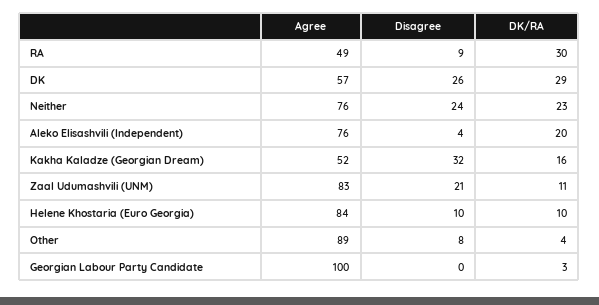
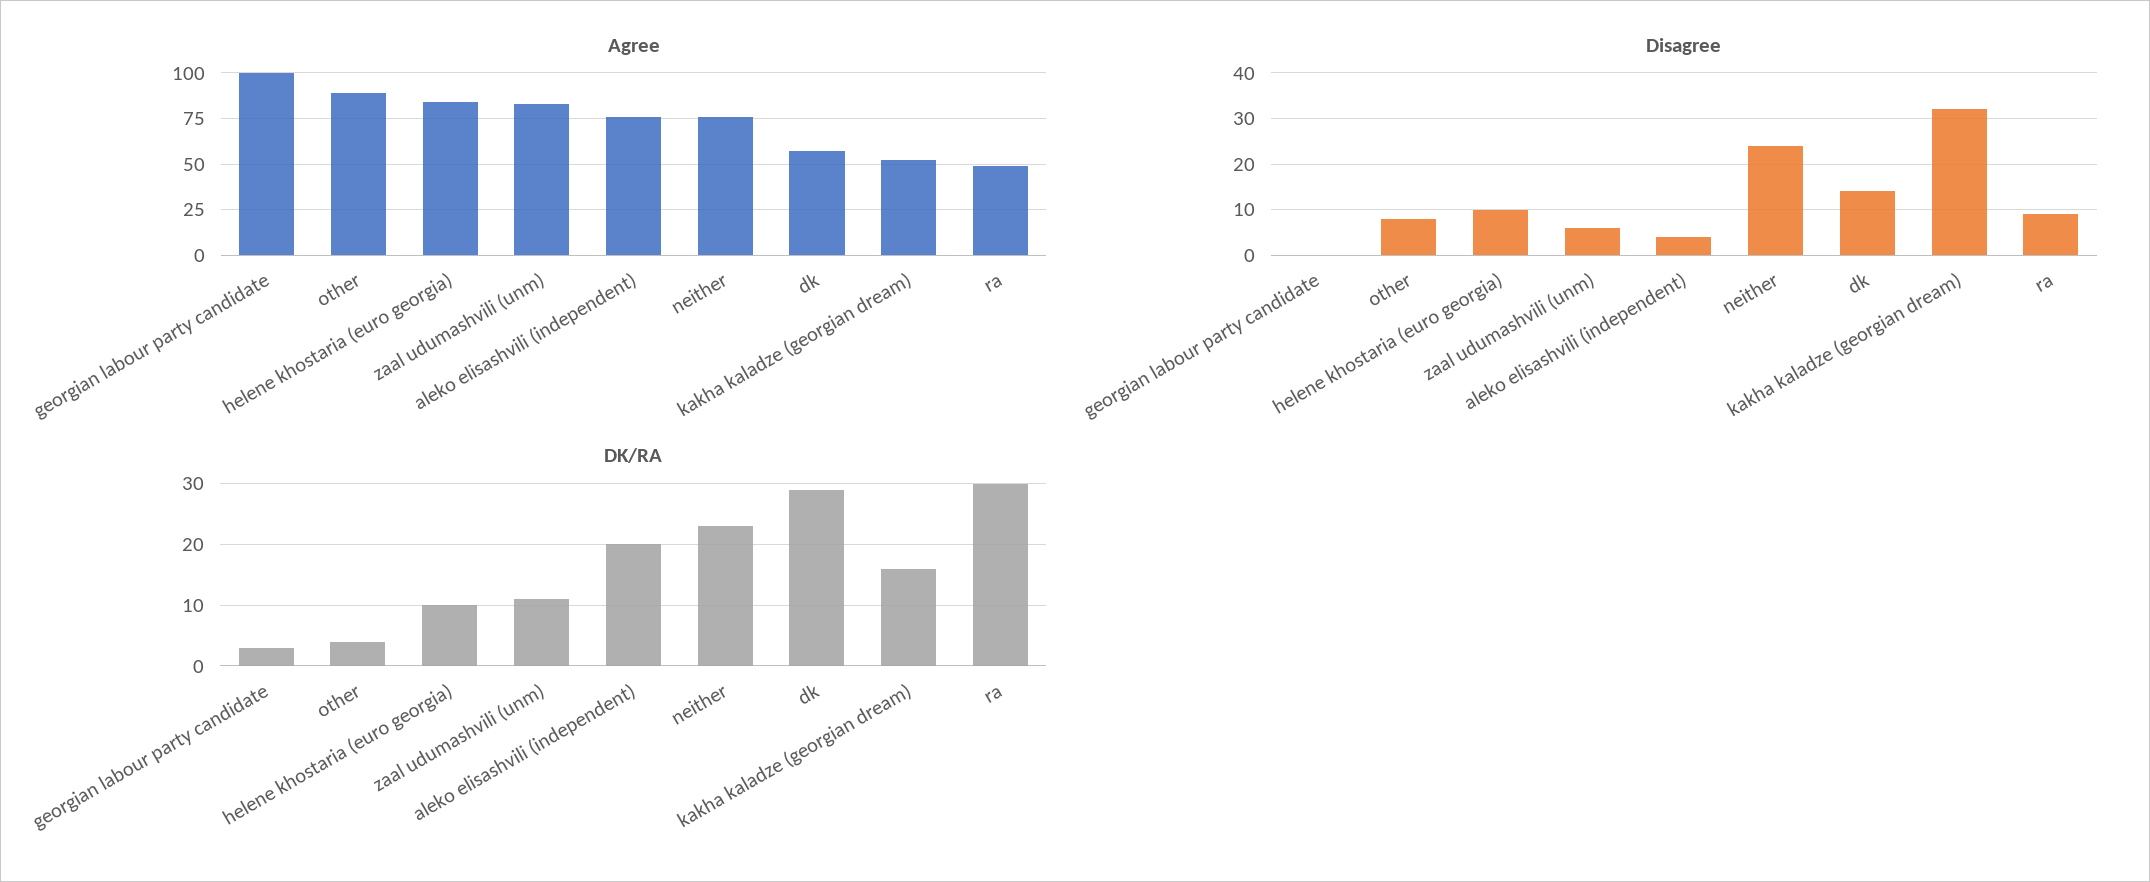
  {
    "Agree": {
      "RA": 49,
      "DK": 57,
      "Neither": 76,
      "Aleko Elisashvili (Independent)": 76,
      "Kakha Kaladze (Georgian Dream)": 52,
      "Zaal Udumashvili (UNM)": 83,
      "Helene Khostaria (Euro Georgia)": 84,
      "Other": 89,
      "Georgian Labour Party Candidate": 100
    },
    "Disagree": {
      "RA": 9,
-     "DK": 26,
+     "DK": 15,
      "Neither": 24,
      "Aleko Elisashvili (Independent)": 4,
      "Kakha Kaladze (Georgian Dream)": 32,
-     "Zaal Udumashvili (UNM)": 21,
+     "Zaal Udumashvili (UNM)": 5,
      "Helene Khostaria (Euro Georgia)": 10,
      "Other": 8,
      "Georgian Labour Party Candidate": 0
    },
    "DK/RA": {
      "RA": 30,
      "DK": 29,
      "Neither": 23,
      "Aleko Elisashvili (Independent)": 20,
      "Kakha Kaladze (Georgian Dream)": 16,
      "Zaal Udumashvili (UNM)": 11,
      "Helene Khostaria (Euro Georgia)": 10,
      "Other": 4,
      "Georgian Labour Party Candidate": 3
    }
  }

